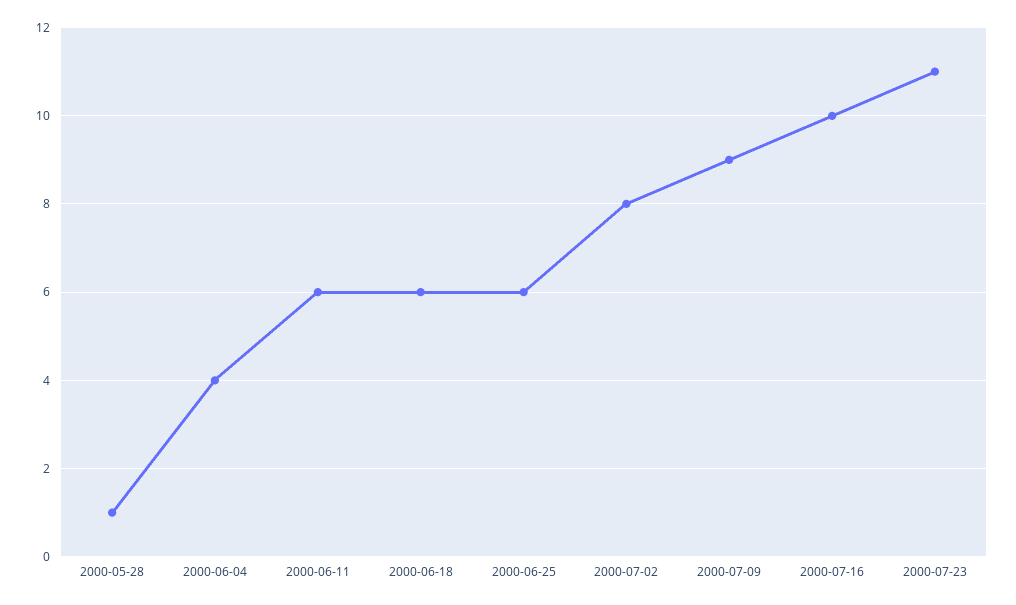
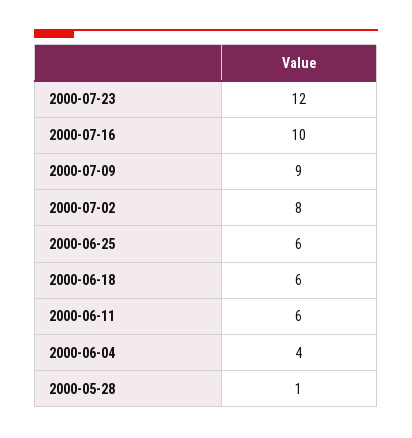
  {
    "2000-05-28": 1,
    "2000-06-04": 4,
    "2000-06-11": 6,
    "2000-06-18": 6,
    "2000-06-25": 6,
    "2000-07-02": 8,
    "2000-07-09": 9,
    "2000-07-16": 10,
-   "2000-07-23": 11
+   "2000-07-23": 12
  }

